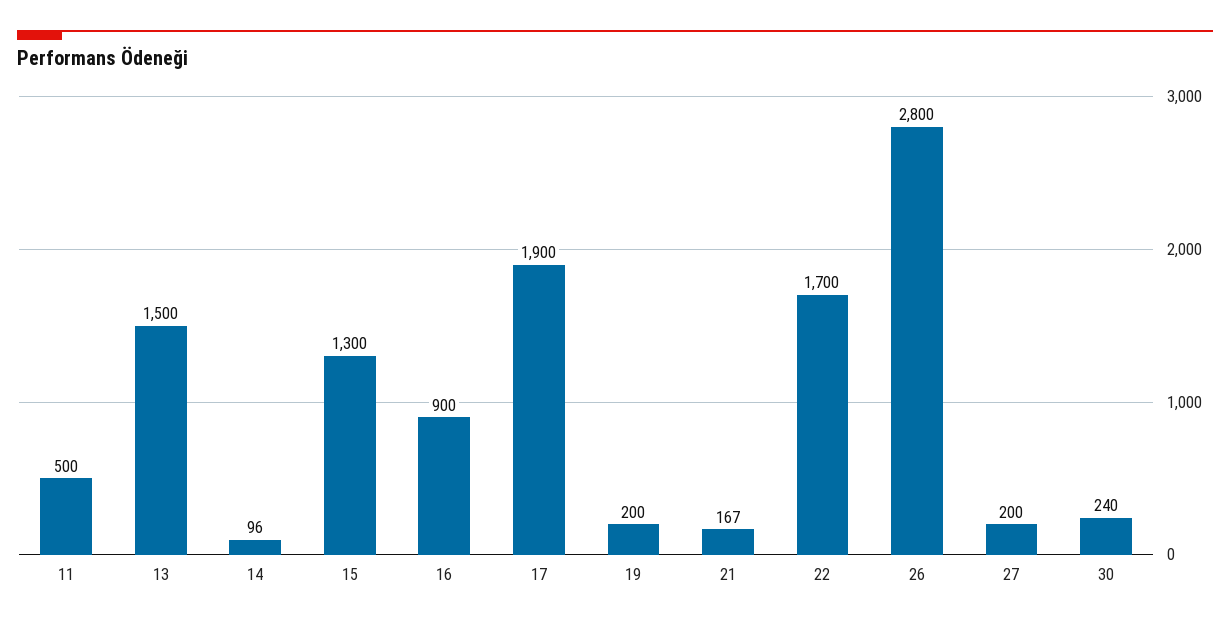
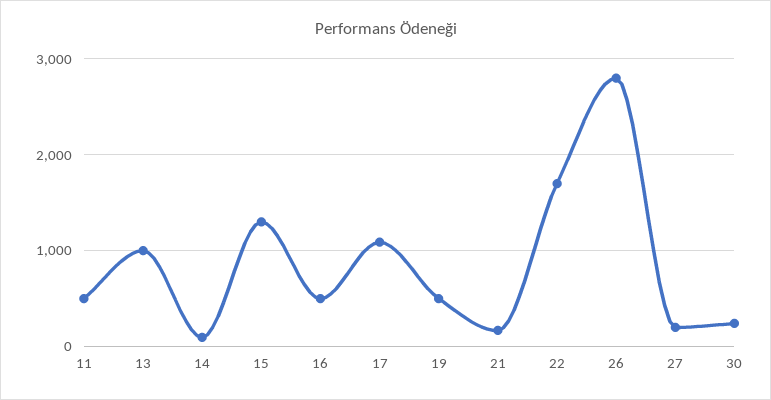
  {
    "11": 500,
-   "13": 1500,
+   "13": 1000,
    "14": 96,
    "15": 1300,
-   "16": 900,
+   "16": 500,
-   "17": 1900,
+   "17": 1100,
-   "19": 200,
+   "19": 500,
    "21": 167,
    "22": 1700,
    "26": 2800,
    "27": 200,
    "30": 240
  }

